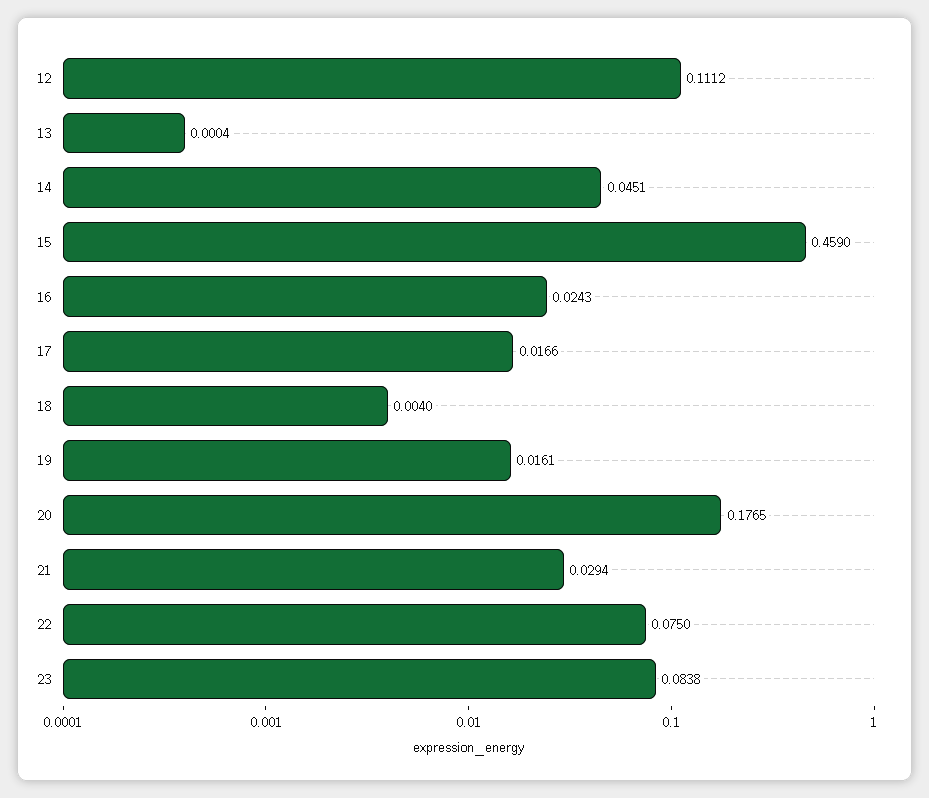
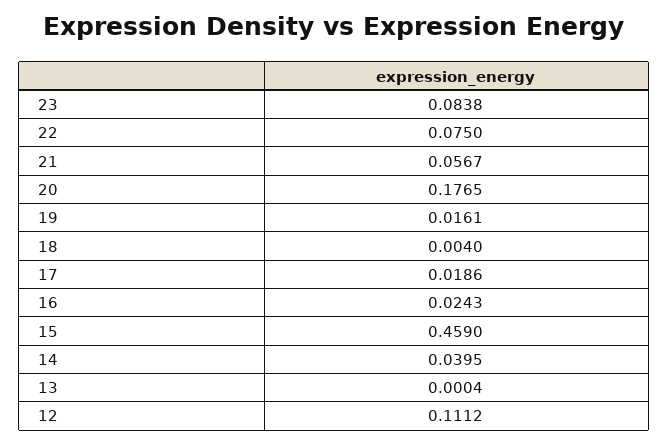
  {
    "12": 0.1112,
    "13": 0.0004,
-   "14": 0.0451,
+   "14": 0.0395,
    "15": 0.459,
    "16": 0.0243,
-   "17": 0.0166,
+   "17": 0.0186,
    "18": 0.004,
    "19": 0.0161,
    "20": 0.1765,
-   "21": 0.0294,
+   "21": 0.0567,
    "22": 0.075,
    "23": 0.0838
  }

